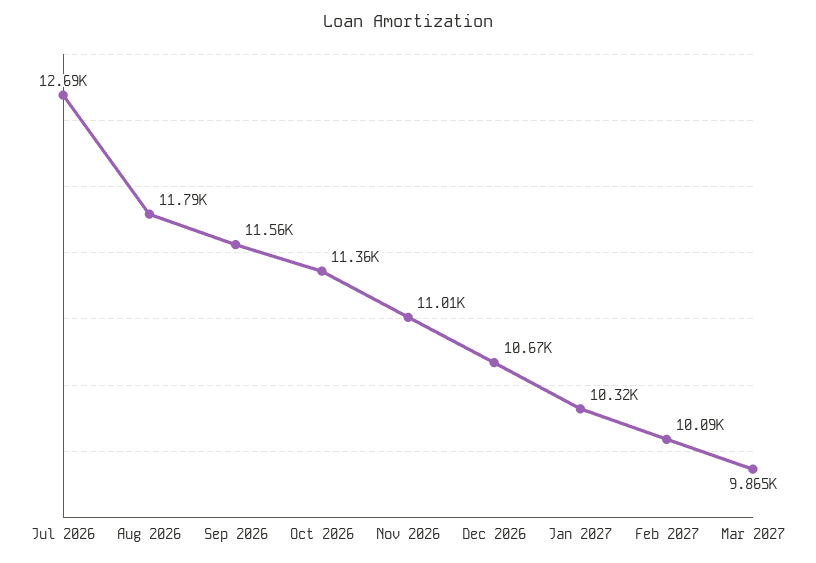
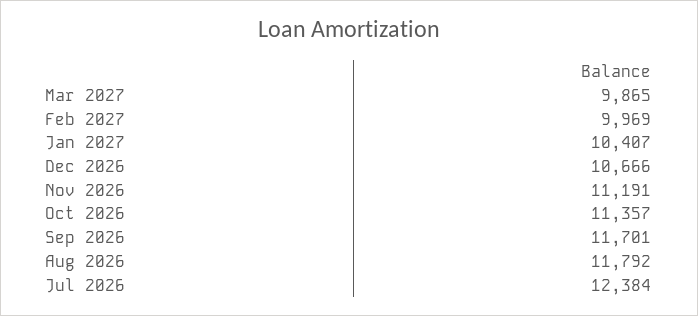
  {
-   "Jul 2026": 12690,
+   "Jul 2026": 12384,
    "Aug 2026": 11792,
-   "Sep 2026": 11560,
+   "Sep 2026": 11701,
    "Oct 2026": 11357,
-   "Nov 2026": 11010,
+   "Nov 2026": 11191,
    "Dec 2026": 10666,
-   "Jan 2027": 10320,
+   "Jan 2027": 10407,
-   "Feb 2027": 10090,
+   "Feb 2027": 9969,
    "Mar 2027": 9865
  }

